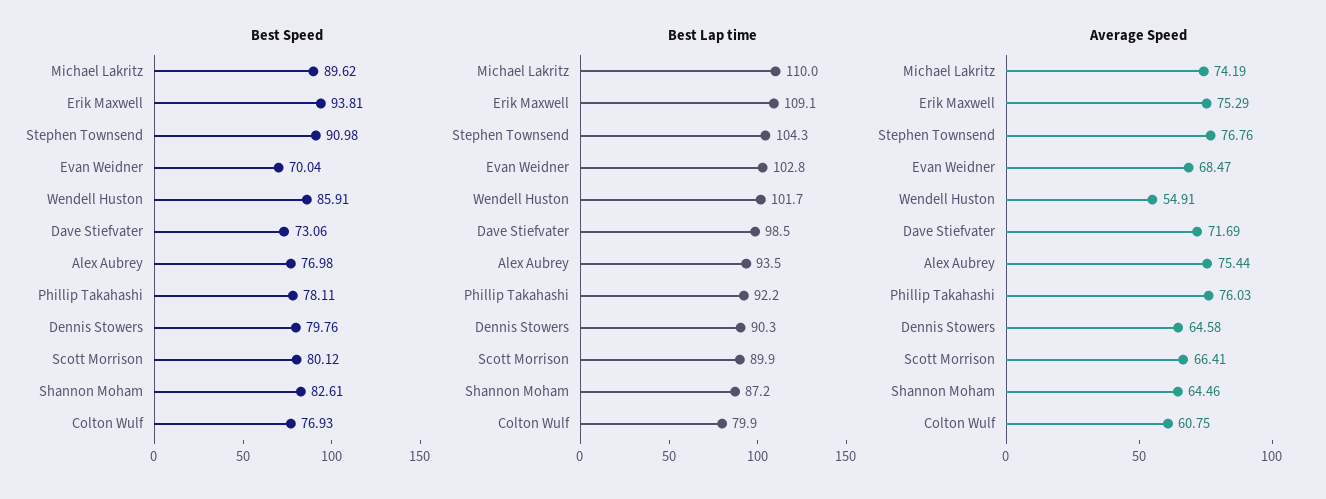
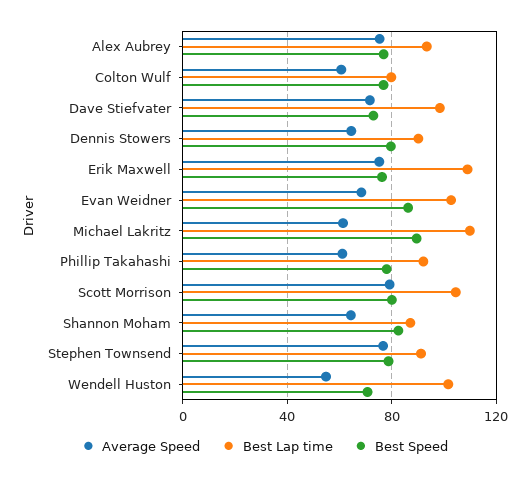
  {
    "Best Speed": {
      "Michael Lakritz": 89.62,
-     "Erik Maxwell": 93.81,
+     "Erik Maxwell": 75,
-     "Stephen Townsend": 90.98,
+     "Stephen Townsend": 80,
-     "Evan Weidner": 70.04,
+     "Evan Weidner": 85,
-     "Wendell Huston": 85.91,
+     "Wendell Huston": 70,
      "Dave Stiefvater": 73.06,
      "Alex Aubrey": 76.98,
      "Phillip Takahashi": 78.11,
      "Dennis Stowers": 79.76,
      "Scott Morrison": 80.12,
      "Shannon Moham": 82.61,
      "Colton Wulf": 76.93
    },
    "Best Lap time": {
      "Michael Lakritz": 110,
      "Erik Maxwell": 109.1,
-     "Stephen Townsend": 104.3,
+     "Stephen Townsend": 90,
      "Evan Weidner": 102.8,
      "Wendell Huston": 101.7,
      "Dave Stiefvater": 98.5,
      "Alex Aubrey": 93.5,
      "Phillip Takahashi": 92.2,
      "Dennis Stowers": 90.3,
-     "Scott Morrison": 89.9,
+     "Scott Morrison": 105,
      "Shannon Moham": 87.2,
      "Colton Wulf": 79.9
    },
    "Average Speed": {
-     "Michael Lakritz": 74.19,
+     "Michael Lakritz": 60,
      "Erik Maxwell": 75.29,
      "Stephen Townsend": 76.76,
      "Evan Weidner": 68.47,
      "Wendell Huston": 54.91,
      "Dave Stiefvater": 71.69,
      "Alex Aubrey": 75.44,
-     "Phillip Takahashi": 76.03,
+     "Phillip Takahashi": 60,
      "Dennis Stowers": 64.58,
-     "Scott Morrison": 66.41,
+     "Scott Morrison": 80,
      "Shannon Moham": 64.46,
      "Colton Wulf": 60.75
    }
  }

